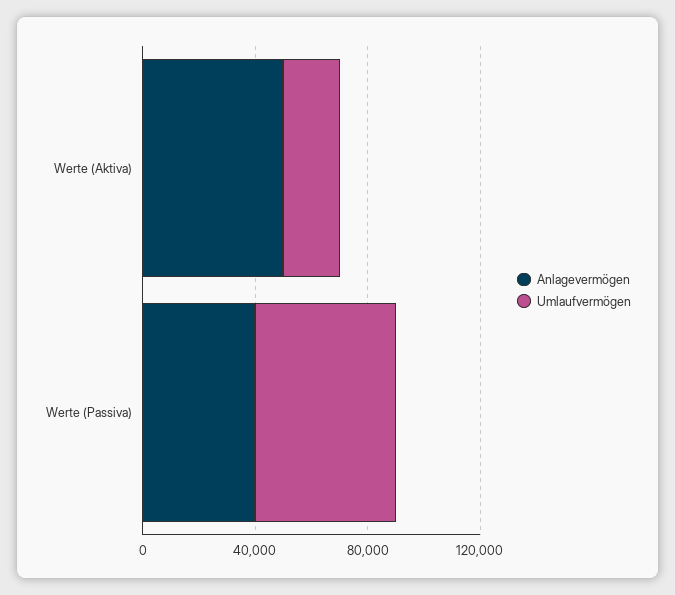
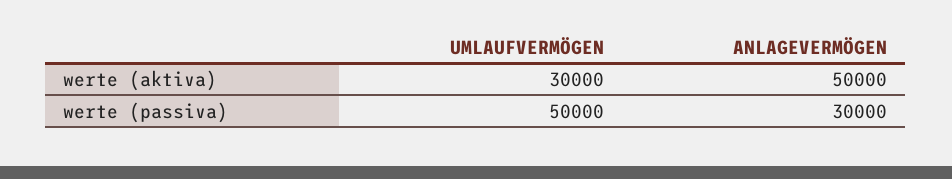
  {
    "Anlagevermögen": {
      "Werte (Aktiva)": 50000,
-     "Werte (Passiva)": 40000
+     "Werte (Passiva)": 30000
    },
    "Umlaufvermögen": {
-     "Werte (Aktiva)": 20000,
+     "Werte (Aktiva)": 30000,
      "Werte (Passiva)": 50000
    }
  }

